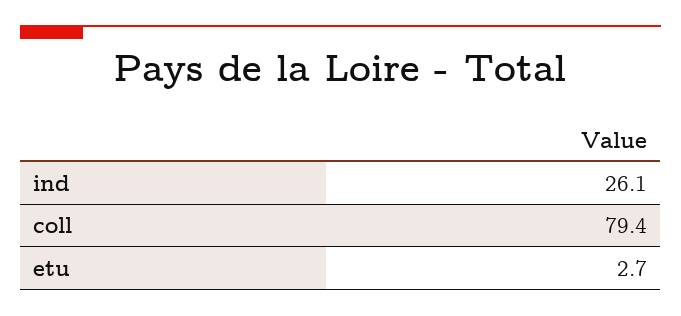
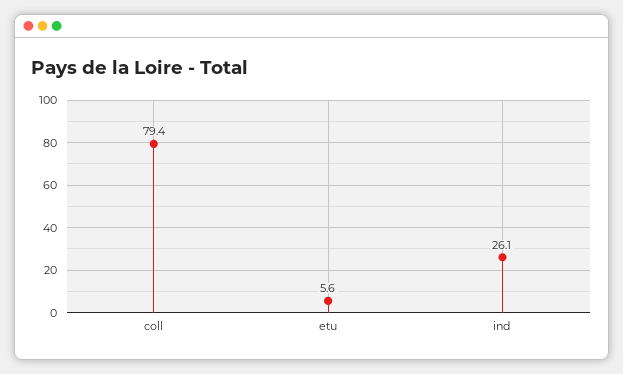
  {
    "ind": 26.1,
    "coll": 79.4,
-   "etu": 2.7
+   "etu": 5.6
  }

